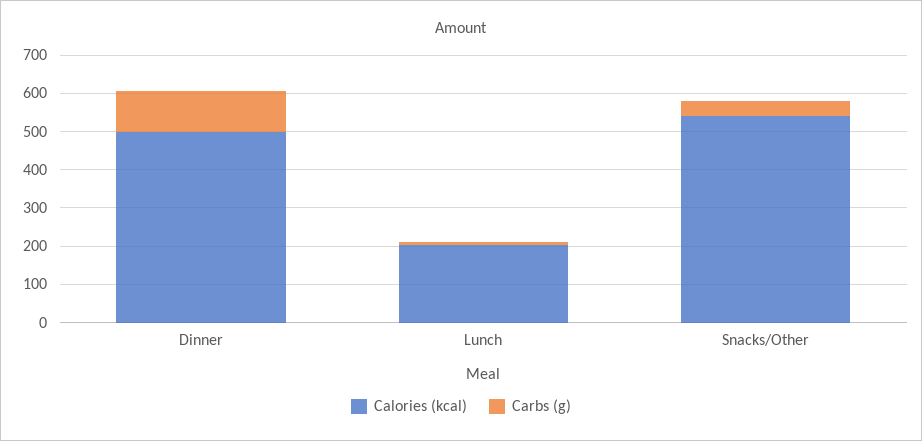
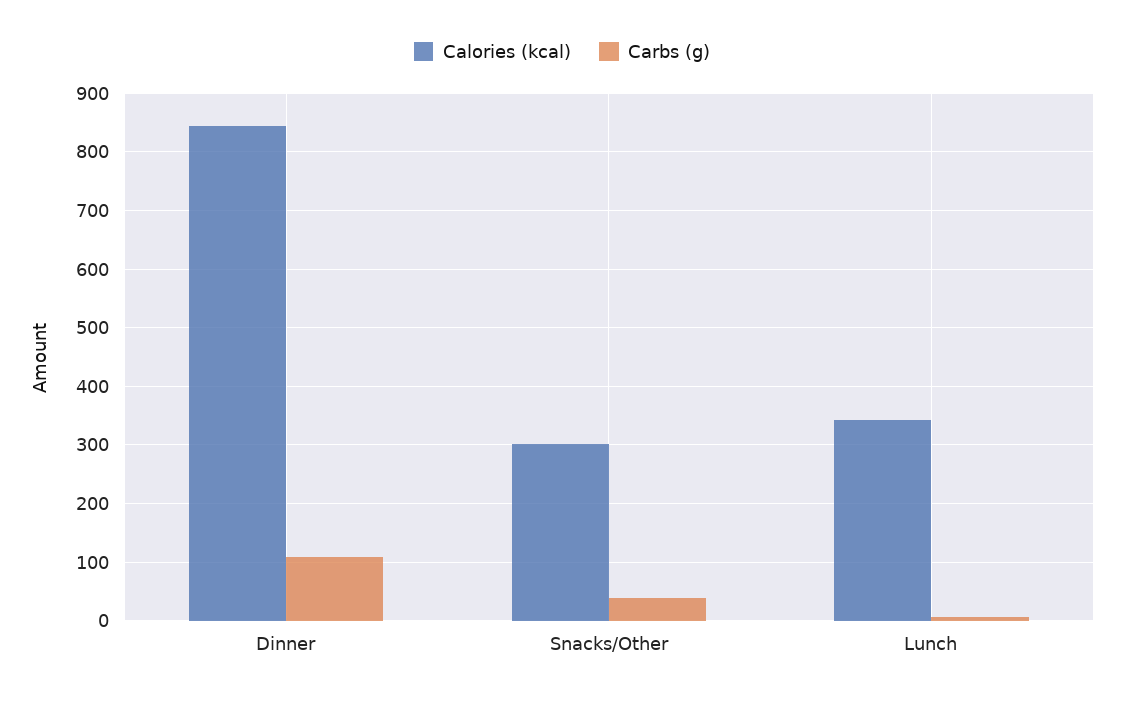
  {
    "Calories (kcal)": {
-     "Dinner": 500,
+     "Dinner": 840,
-     "Lunch": 200,
+     "Lunch": 340,
-     "Snacks/Other": 550
+     "Snacks/Other": 300
    },
    "Carbs (g)": {
      "Dinner": 100,
      "Lunch": 0,
      "Snacks/Other": 40
    }
  }

